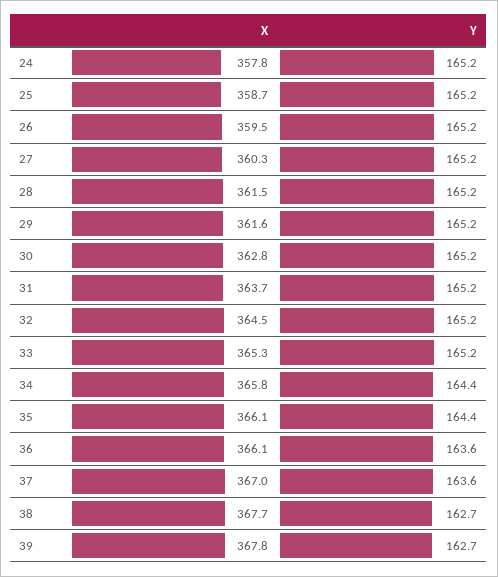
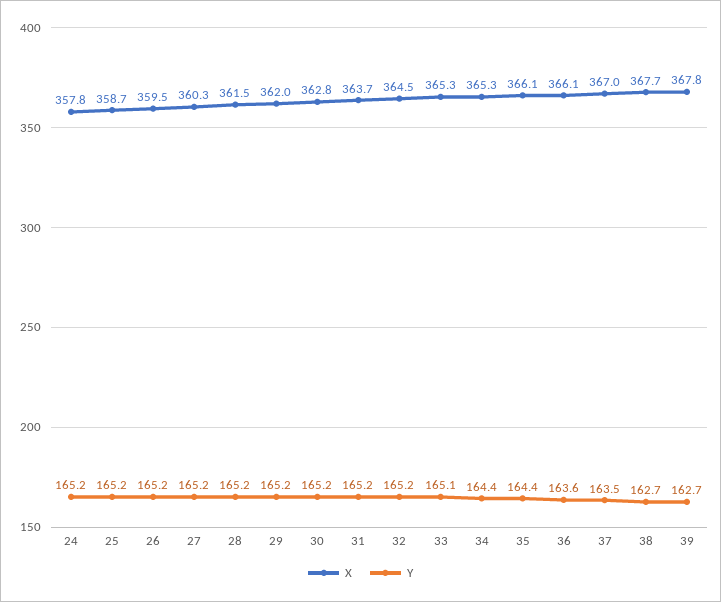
  {
    "X": {
      "24": 357.8,
      "25": 358.7,
      "26": 359.5,
      "27": 360.3,
      "28": 361.5,
-     "29": 361.6,
+     "29": 362,
      "30": 362.8,
      "31": 363.7,
      "32": 364.5,
      "33": 365.3,
-     "34": 365.8,
+     "34": 365.3,
      "35": 366.1,
      "36": 366.1,
      "37": 367,
      "38": 367.7,
      "39": 367.8
    },
    "Y": {
      "24": 165.2,
      "25": 165.2,
      "26": 165.2,
      "27": 165.2,
      "28": 165.2,
      "29": 165.2,
      "30": 165.2,
      "31": 165.2,
      "32": 165.2,
-     "33": 165.2,
+     "33": 165.1,
      "34": 164.4,
      "35": 164.4,
      "36": 163.6,
-     "37": 163.6,
+     "37": 163.5,
      "38": 162.7,
      "39": 162.7
    }
  }

